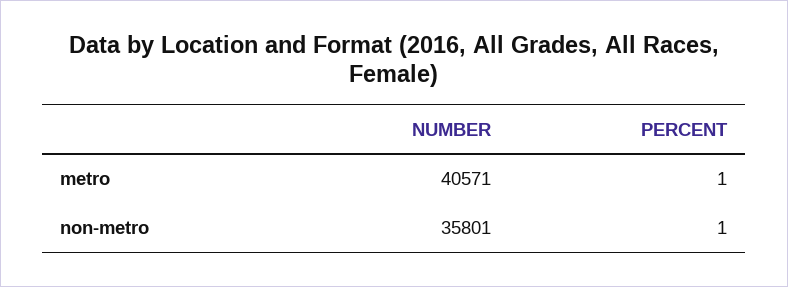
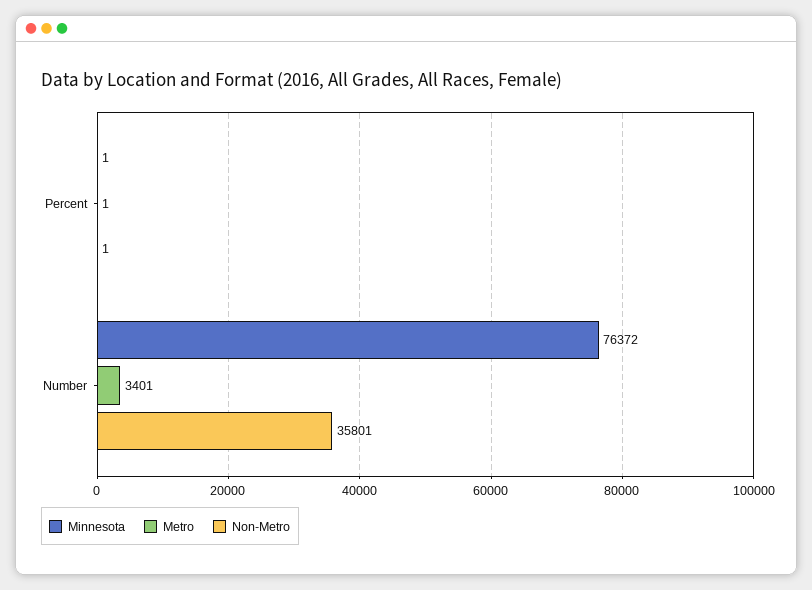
  {
    "metro": {
-     "NUMBER": 40571,
+     "NUMBER": 3401,
      "PERCENT": 1
    },
    "non-metro": {
      "NUMBER": 35801,
      "PERCENT": 1
-   }
+   },
+   "Minnesota": {
+     "PERCENT": 1,
+     "NUMBER": 76372
+   }
  }

